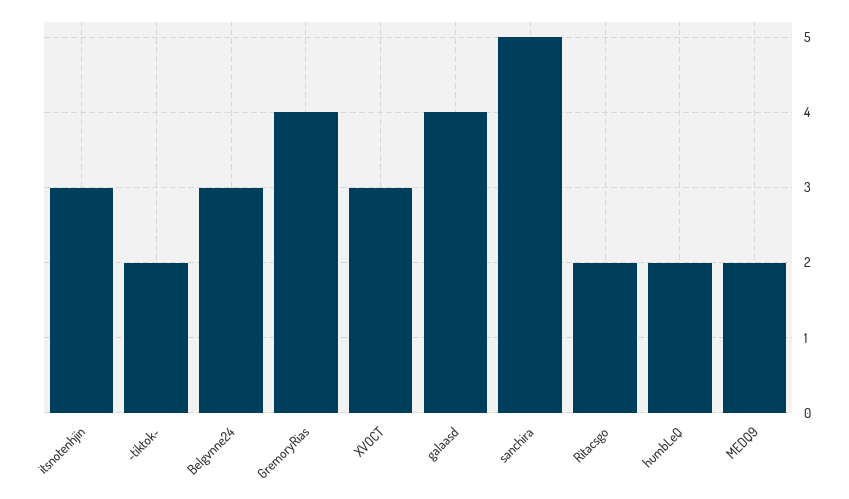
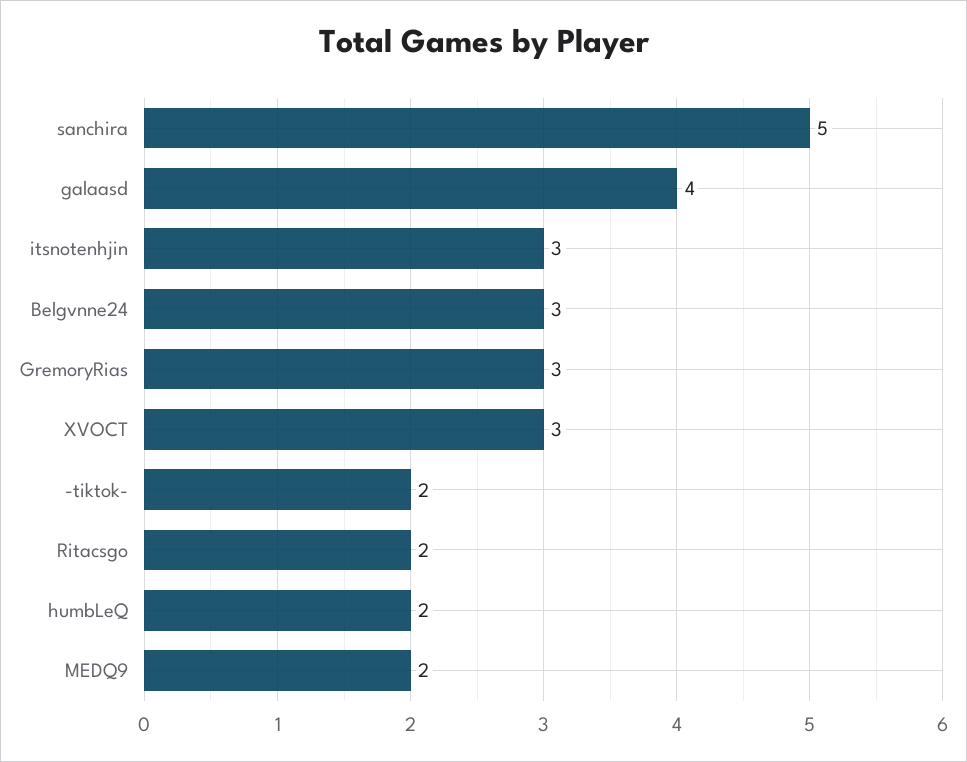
  {
    "itsnotenhjin": 3,
    "-tiktok-": 2,
    "Belgvnne24": 3,
-   "GremoryRias": 4,
+   "GremoryRias": 3,
    "XVOCT": 3,
    "galaasd": 4,
    "sanchira": 5,
    "Ritacsgo": 2,
    "humbLeQ": 2,
    "MEDQ9": 2
  }

